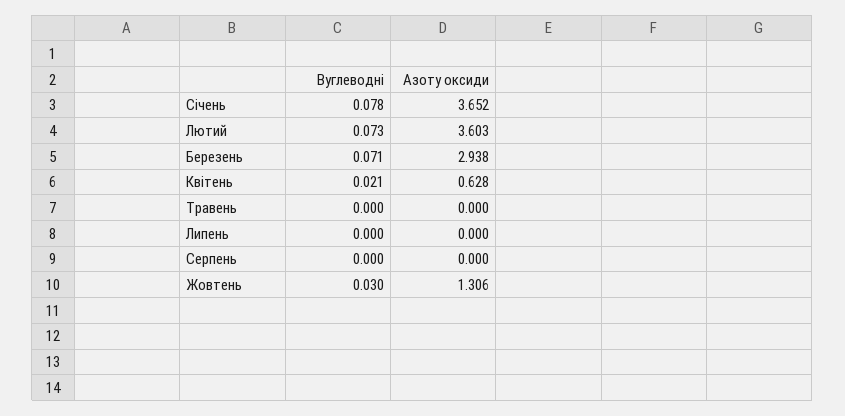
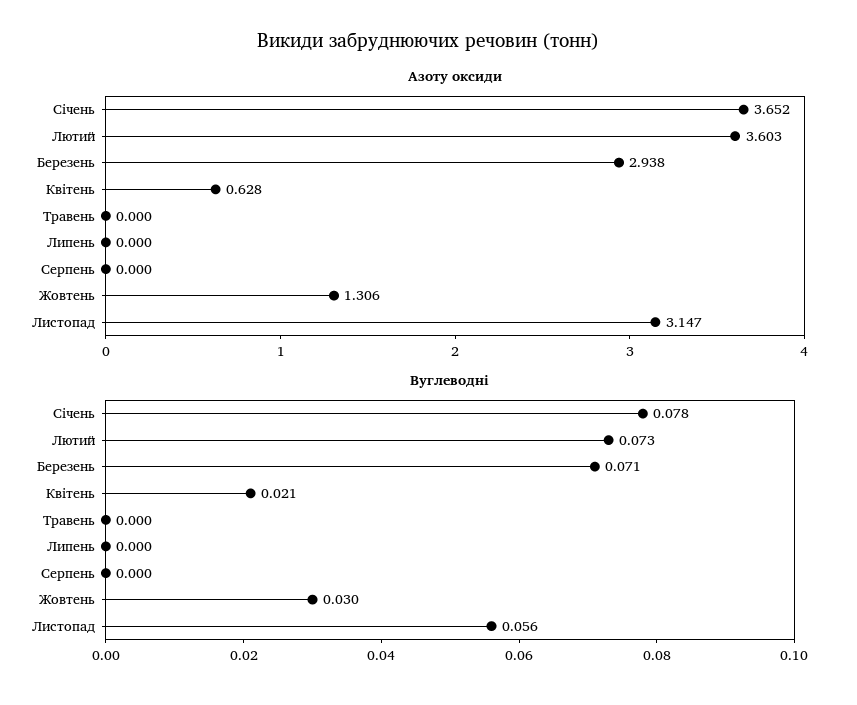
  {
    "Вуглеводні": {
      "Січень": 0.078,
      "Лютий": 0.073,
      "Березень": 0.071,
      "Квітень": 0.021,
      "Травень": 0,
      "Липень": 0,
      "Серпень": 0,
-     "Жовтень": 0.03
+     "Жовтень": 0.03,
+     "Листопад": 0.056
    },
    "Азоту оксиди": {
      "Січень": 3.652,
      "Лютий": 3.603,
      "Березень": 2.938,
      "Квітень": 0.628,
      "Травень": 0,
      "Липень": 0,
      "Серпень": 0,
-     "Жовтень": 1.306
+     "Жовтень": 1.306,
+     "Листопад": 3.147
    }
  }

